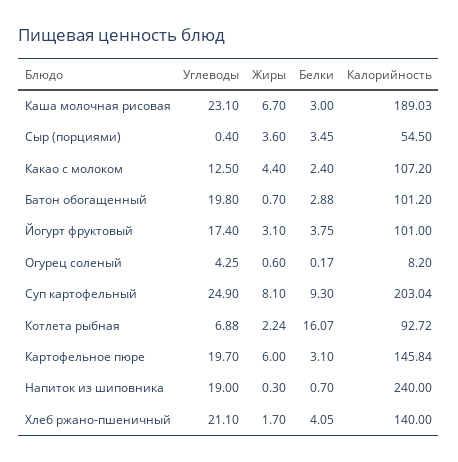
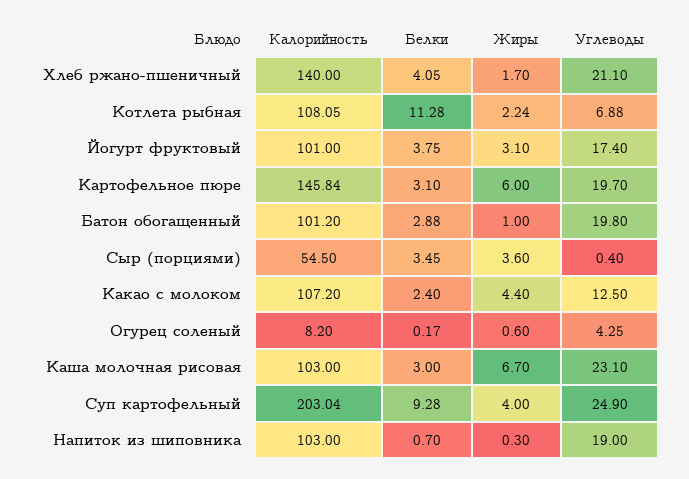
  {
    "Углеводы": {
      "Каша молочная рисовая": 23.1,
      "Сыр (порциями)": 0.4,
      "Какао с молоком": 12.5,
      "Батон обогащенный": 19.8,
      "Йогурт фруктовый": 17.4,
      "Огурец соленый": 4.25,
      "Суп картофельный": 24.9,
      "Котлета рыбная": 6.88,
      "Картофельное пюре": 19.7,
      "Напиток из шиповника": 19,
      "Хлеб ржано-пшеничный": 21.1
    },
    "Жиры": {
      "Каша молочная рисовая": 6.7,
      "Сыр (порциями)": 3.6,
      "Какао с молоком": 4.4,
-     "Батон обогащенный": 0.7,
+     "Батон обогащенный": 1,
      "Йогурт фруктовый": 3.1,
      "Огурец соленый": 0.6,
-     "Суп картофельный": 8.1,
+     "Суп картофельный": 4,
      "Котлета рыбная": 2.24,
      "Картофельное пюре": 6,
      "Напиток из шиповника": 0.3,
      "Хлеб ржано-пшеничный": 1.7
    },
    "Белки": {
      "Каша молочная рисовая": 3,
      "Сыр (порциями)": 3.45,
      "Какао с молоком": 2.4,
      "Батон обогащенный": 2.88,
      "Йогурт фруктовый": 3.75,
      "Огурец соленый": 0.17,
-     "Суп картофельный": 9.3,
+     "Суп картофельный": 9.28,
-     "Котлета рыбная": 16.07,
+     "Котлета рыбная": 11.28,
      "Картофельное пюре": 3.1,
      "Напиток из шиповника": 0.7,
      "Хлеб ржано-пшеничный": 4.05
    },
    "Калорийность": {
-     "Каша молочная рисовая": 189.03,
+     "Каша молочная рисовая": 103,
      "Сыр (порциями)": 54.5,
      "Какао с молоком": 107.2,
      "Батон обогащенный": 101.2,
      "Йогурт фруктовый": 101,
      "Огурец соленый": 8.2,
      "Суп картофельный": 203.04,
-     "Котлета рыбная": 92.72,
+     "Котлета рыбная": 108.05,
      "Картофельное пюре": 145.84,
-     "Напиток из шиповника": 240,
+     "Напиток из шиповника": 103,
      "Хлеб ржано-пшеничный": 140
    }
  }

